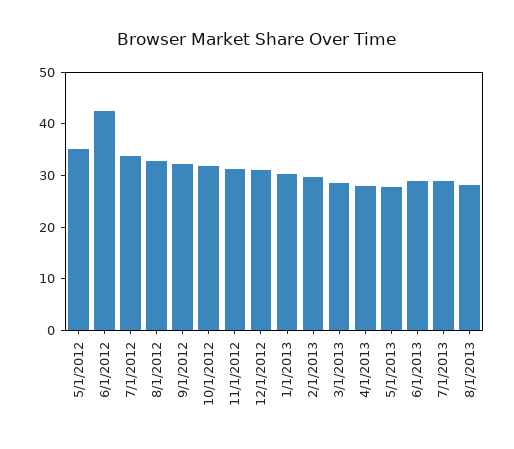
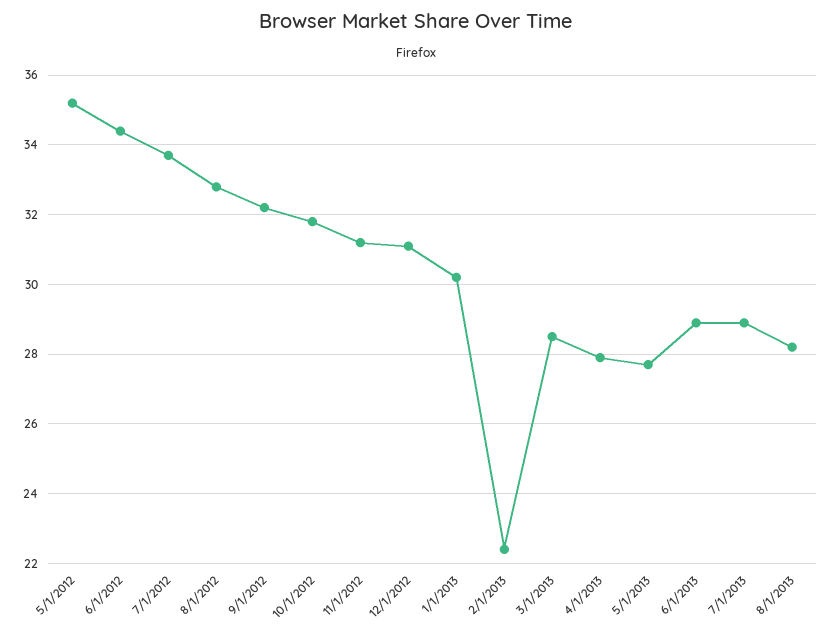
  {
    "5/1/2012": 35,
-   "6/1/2012": 42,
+   "6/1/2012": 34.5,
    "7/1/2012": 33.5,
    "8/1/2012": 33,
    "9/1/2012": 32,
    "10/1/2012": 32,
    "11/1/2012": 31,
    "12/1/2012": 31,
    "1/1/2013": 30,
-   "2/1/2013": 30,
+   "2/1/2013": 22.5,
    "3/1/2013": 28.5,
    "4/1/2013": 28,
    "5/1/2013": 27.5,
    "6/1/2013": 29,
    "7/1/2013": 29,
    "8/1/2013": 28
  }

